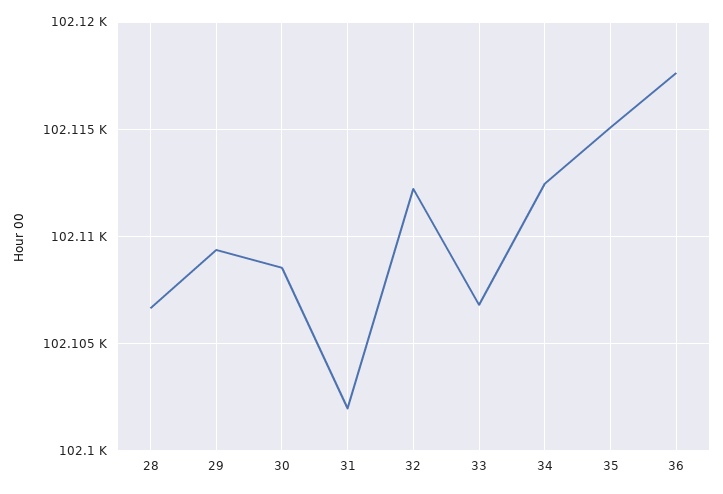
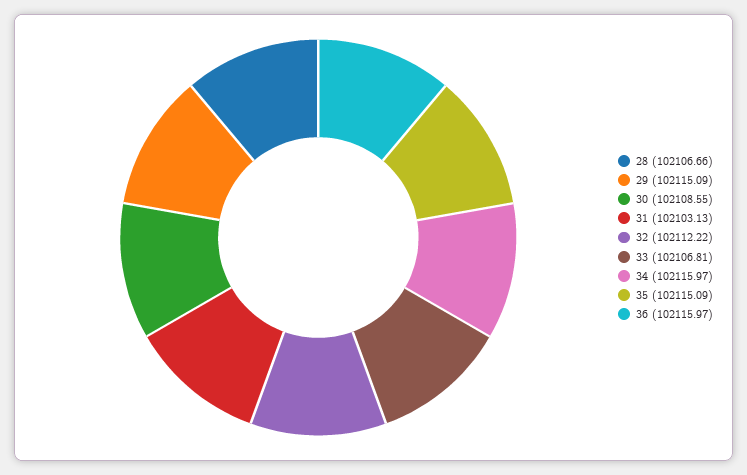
  {
    "28": 102106.66,
-   "29": 102109.5,
+   "29": 102115.09,
    "30": 102108.55,
-   "31": 102102,
+   "31": 102103.13,
    "32": 102112.22,
    "33": 102106.81,
-   "34": 102112.5,
+   "34": 102115.97,
    "35": 102115.09,
-   "36": 102117.5
+   "36": 102115.97
  }

